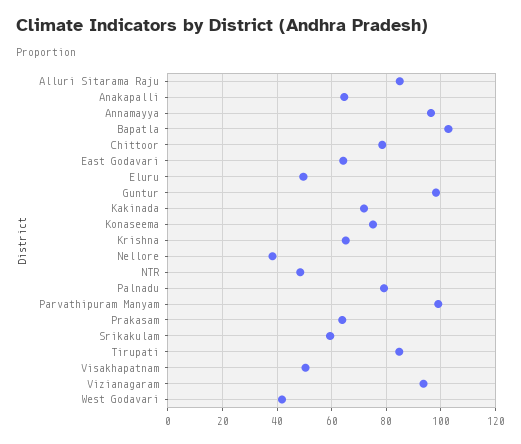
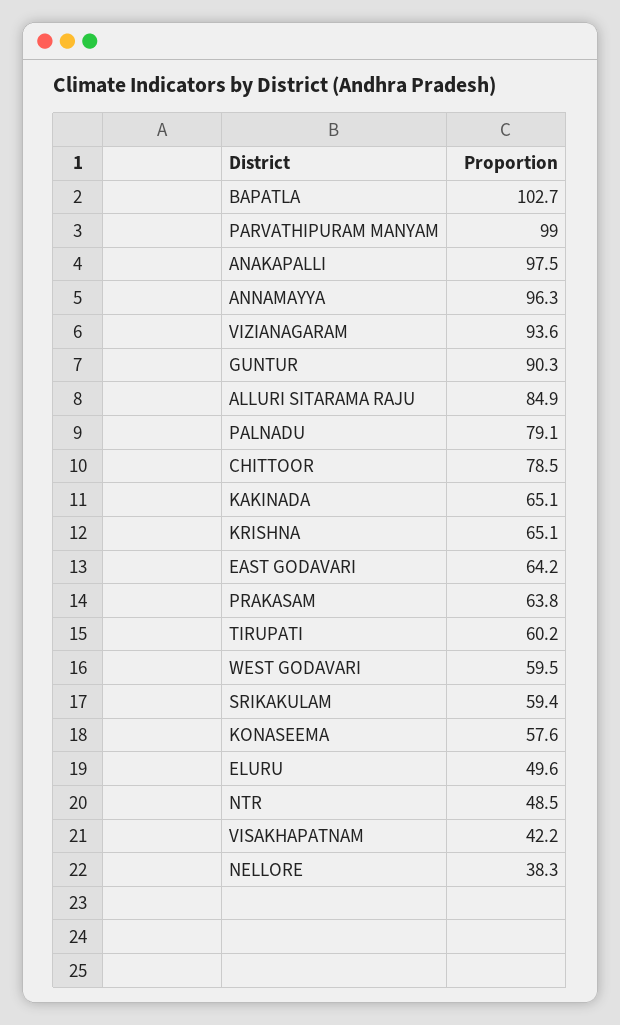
  {
    "Alluri Sitarama Raju": 84.9,
-   "Anakapalli": 65,
+   "Anakapalli": 97.5,
    "Annamayya": 96.3,
    "Bapatla": 102.7,
    "Chittoor": 78.5,
    "East Godavari": 64.2,
    "Eluru": 49.6,
-   "Guntur": 97.5,
+   "Guntur": 90.3,
-   "Kakinada": 72.5,
+   "Kakinada": 65.1,
-   "Konaseema": 75,
+   "Konaseema": 57.6,
    "Krishna": 65.1,
    "Nellore": 38.3,
    "NTR": 48.5,
    "Palnadu": 79.1,
    "Parvathipuram Manyam": 99,
    "Prakasam": 63.8,
    "Srikakulam": 59.4,
-   "Tirupati": 85,
+   "Tirupati": 60.2,
-   "Visakhapatnam": 50,
+   "Visakhapatnam": 42.2,
    "Vizianagaram": 93.6,
-   "West Godavari": 42.5
+   "West Godavari": 59.5
  }

